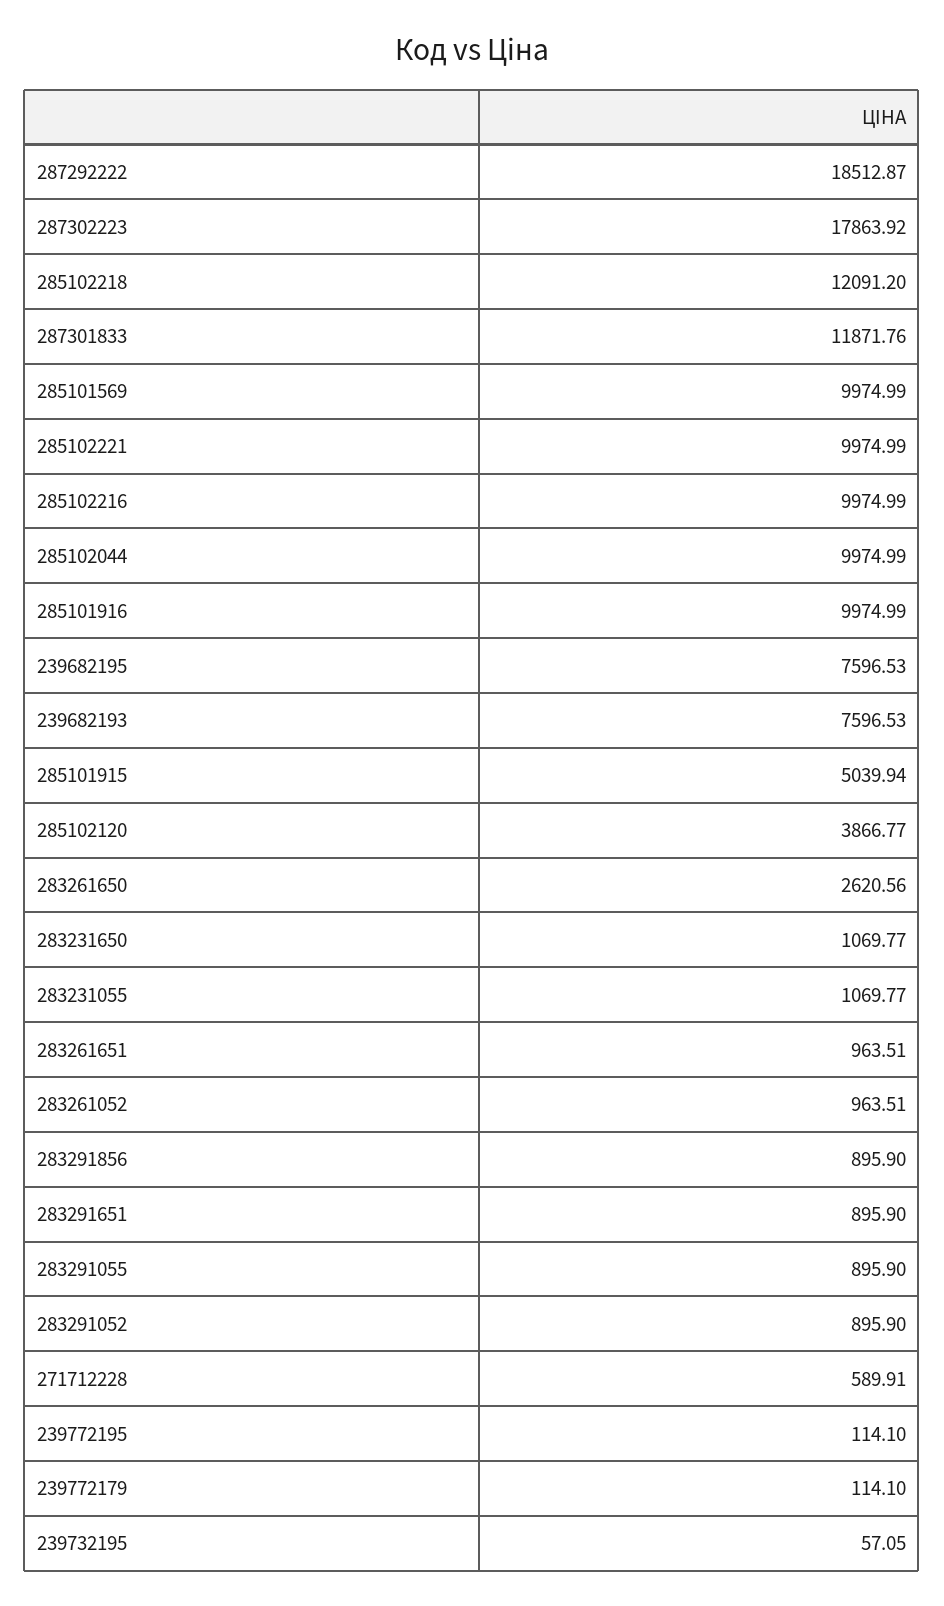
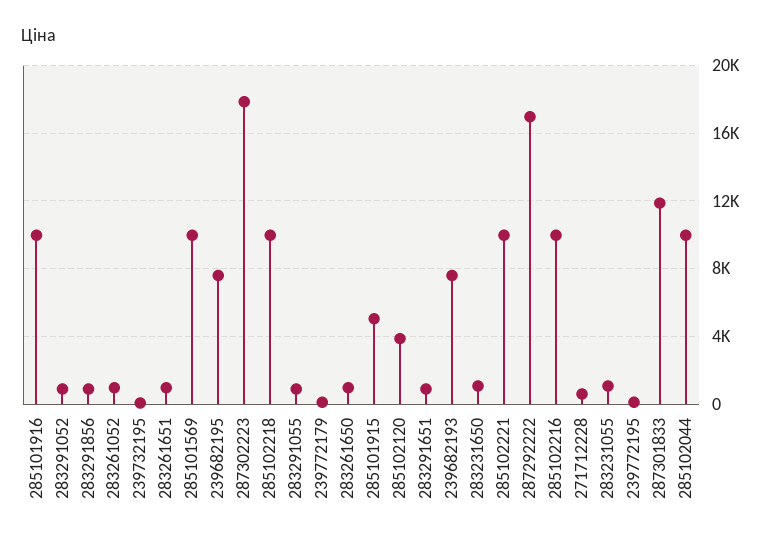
  {
-   "287292222": 18512.87,
+   "287292222": 17000,
    "287302223": 17863.92,
-   "285102218": 12091.2,
+   "285102218": 10000,
    "287301833": 11871.76,
    "285101569": 9974.99,
    "285102221": 9974.99,
    "285102216": 9974.99,
    "285102044": 9974.99,
    "285101916": 9974.99,
    "239682195": 7596.53,
    "239682193": 7596.53,
    "285101915": 5039.94,
    "285102120": 3866.77,
-   "283261650": 2620.56,
+   "283261650": 1000,
    "283231650": 1069.77,
    "283231055": 1069.77,
    "283261651": 963.51,
    "283261052": 963.51,
    "283291856": 895.9,
    "283291651": 895.9,
    "283291055": 895.9,
    "283291052": 895.9,
    "271712228": 589.91,
    "239772195": 114.1,
    "239772179": 114.1,
    "239732195": 57.05
  }

